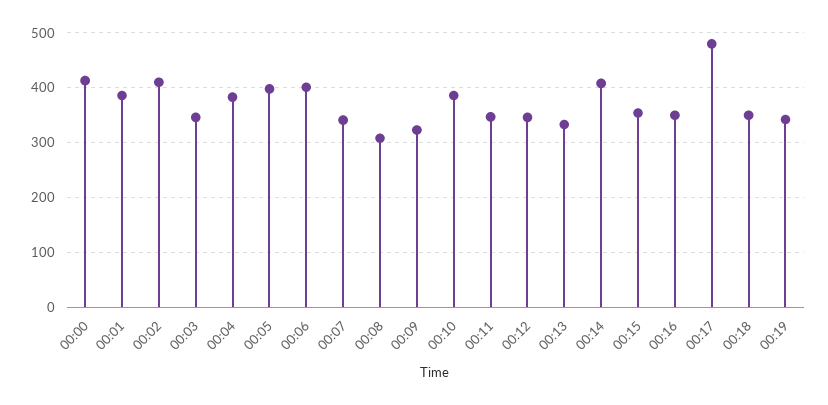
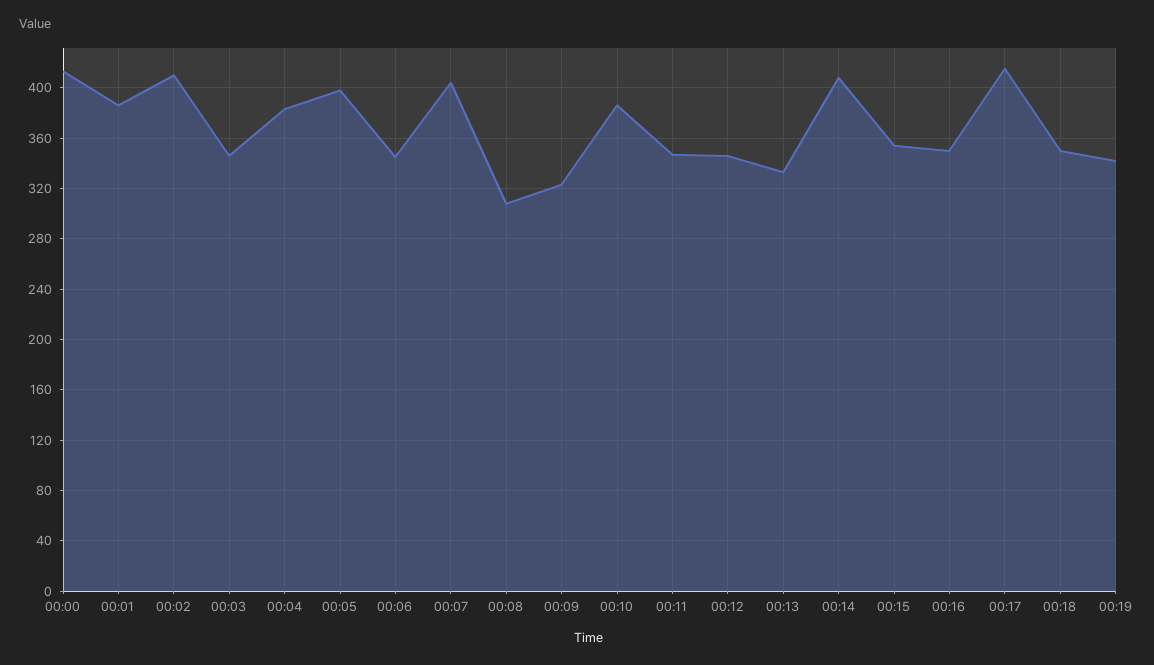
  {
    "00:00": 415,
    "00:01": 385,
    "00:02": 410,
    "00:03": 345,
    "00:04": 385,
    "00:05": 400,
-   "00:06": 400,
+   "00:06": 345,
-   "00:07": 340,
+   "00:07": 405,
    "00:08": 310,
    "00:09": 325,
    "00:10": 385,
    "00:11": 345,
    "00:12": 345,
    "00:13": 335,
    "00:14": 410,
    "00:15": 355,
    "00:16": 350,
-   "00:17": 480,
+   "00:17": 415,
    "00:18": 350,
    "00:19": 340
  }

